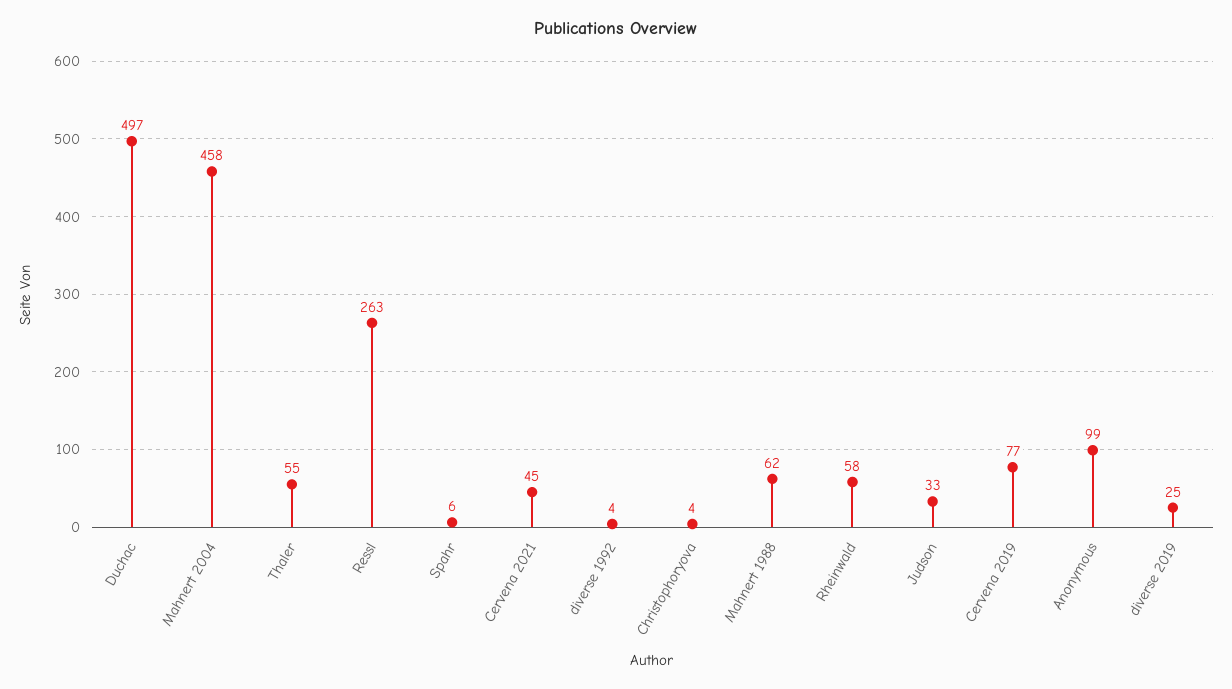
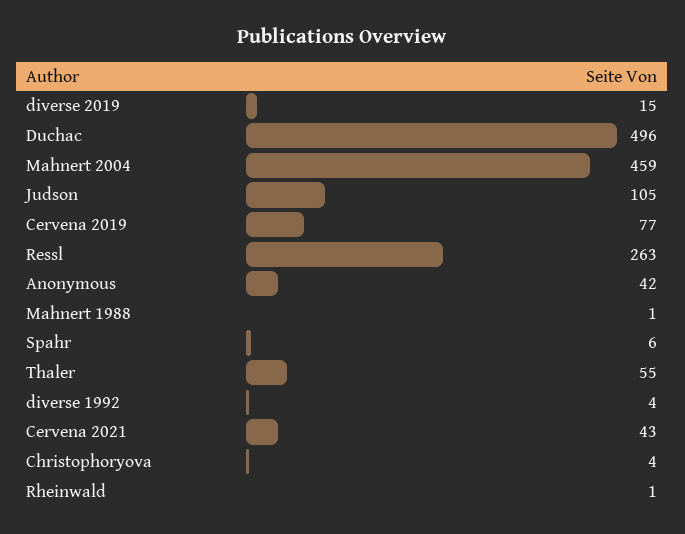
  {
-   "Duchac": 497,
+   "Duchac": 496,
-   "Mahnert 2004": 458,
+   "Mahnert 2004": 459,
    "Thaler": 55,
    "Ressl": 263,
    "Spahr": 6,
-   "Cervena 2021": 45,
+   "Cervena 2021": 43,
    "diverse 1992": 4,
    "Christophoryova": 4,
-   "Mahnert 1988": 62,
+   "Mahnert 1988": 1,
-   "Rheinwald": 58,
+   "Rheinwald": 1,
-   "Judson": 33,
+   "Judson": 105,
    "Cervena 2019": 77,
-   "Anonymous": 99,
+   "Anonymous": 42,
-   "diverse 2019": 25
+   "diverse 2019": 15
  }

